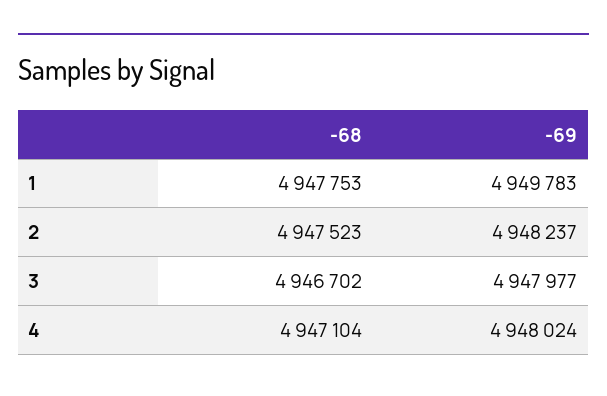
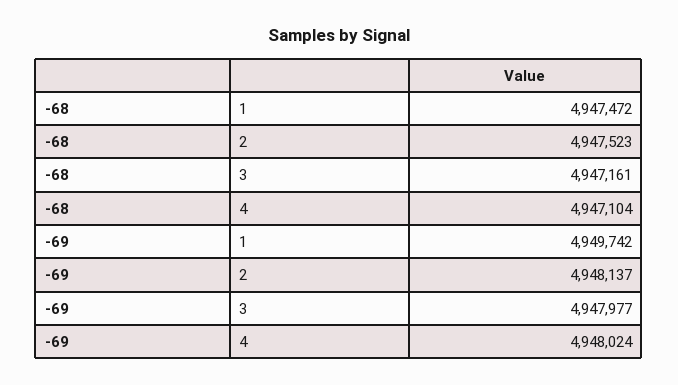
  {
    "-68": {
-     "1": 4947753,
+     "1": 4947472,
      "2": 4947523,
-     "3": 4946702,
+     "3": 4947161,
      "4": 4947104
    },
    "-69": {
-     "1": 4949783,
+     "1": 4949742,
-     "2": 4948237,
+     "2": 4948137,
      "3": 4947977,
      "4": 4948024
    }
  }

